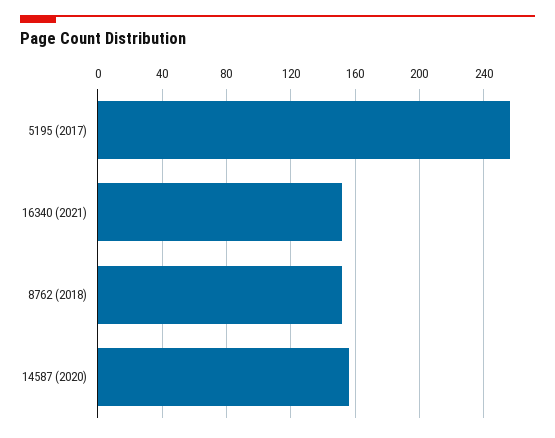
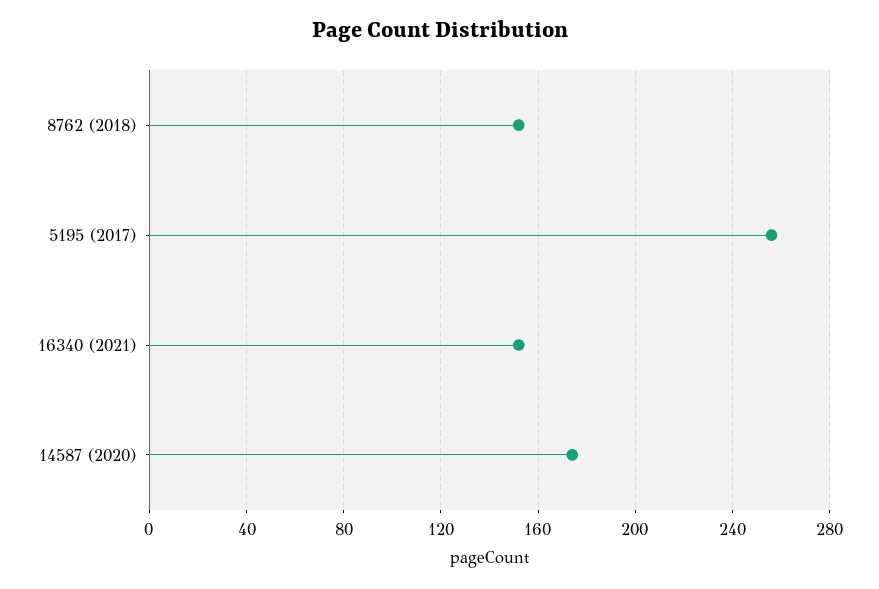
  {
    "5195 (2017)": 255,
    "16340 (2021)": 150,
    "8762 (2018)": 150,
-   "14587 (2020)": 155
+   "14587 (2020)": 175
  }

